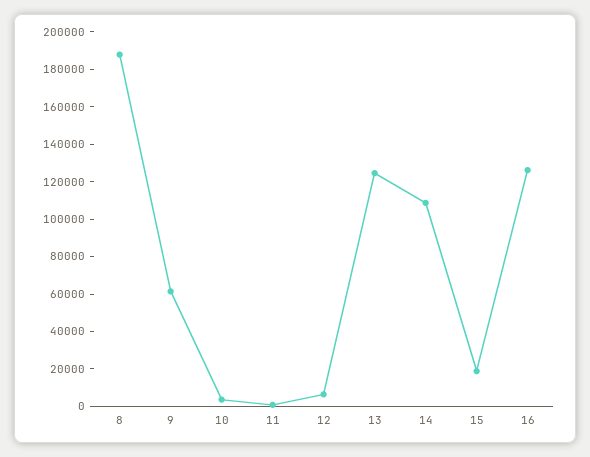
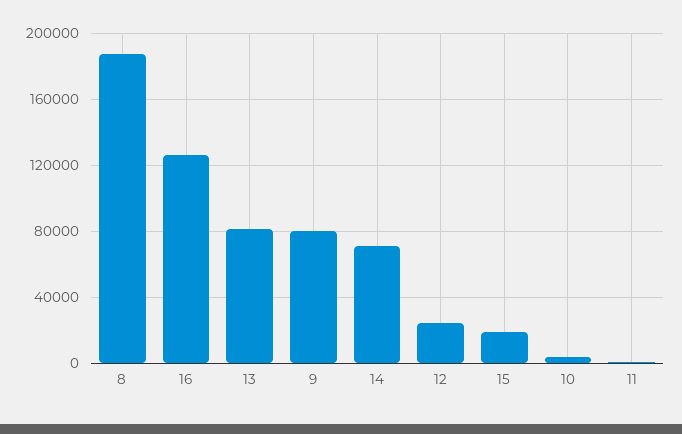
  {
    "8": 190000,
-   "9": 60000,
+   "9": 80000,
    "10": 5000,
    "11": 0,
-   "12": 5000,
+   "12": 25000,
-   "13": 125000,
+   "13": 80000,
-   "14": 110000,
+   "14": 70000,
    "15": 20000,
    "16": 125000
  }

